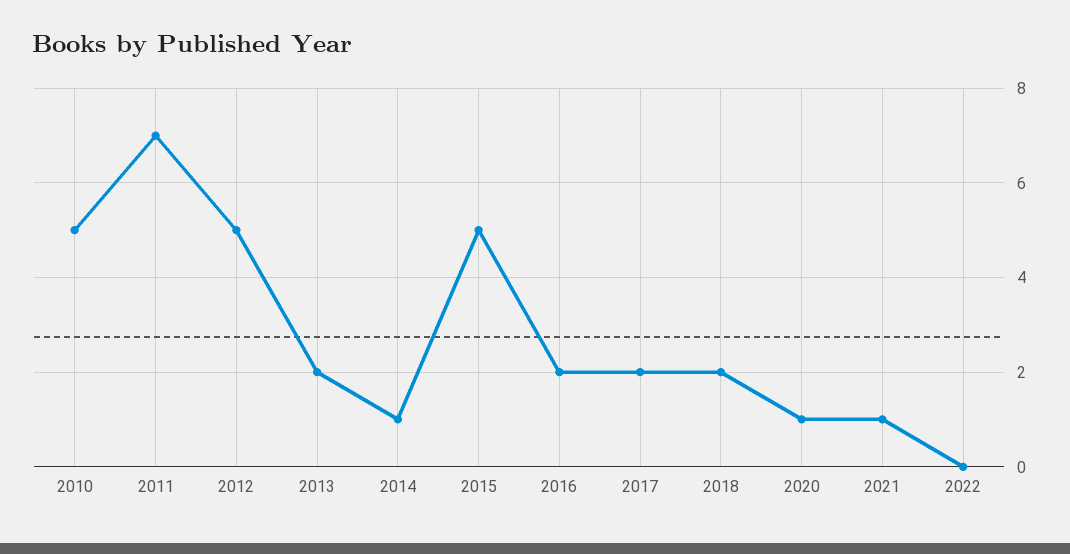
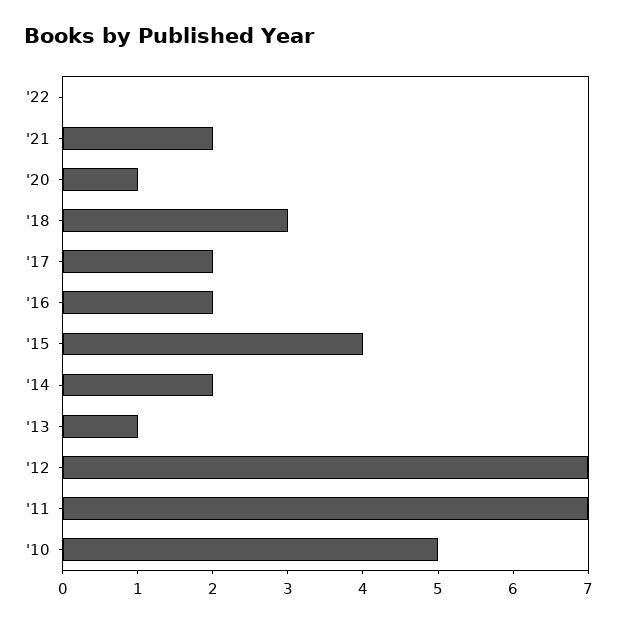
  {
    "2010": 5,
    "2011": 7,
-   "2012": 5,
+   "2012": 7,
-   "2013": 2,
+   "2013": 1,
-   "2014": 1,
+   "2014": 2,
-   "2015": 5,
+   "2015": 4,
    "2016": 2,
    "2017": 2,
-   "2018": 2,
+   "2018": 3,
    "2020": 1,
-   "2021": 1,
+   "2021": 2,
    "2022": 0
  }

